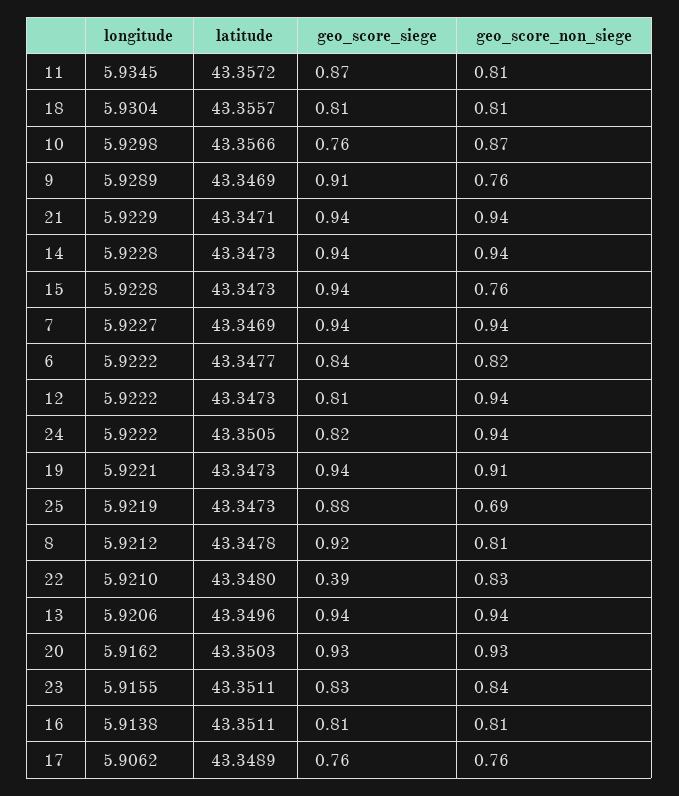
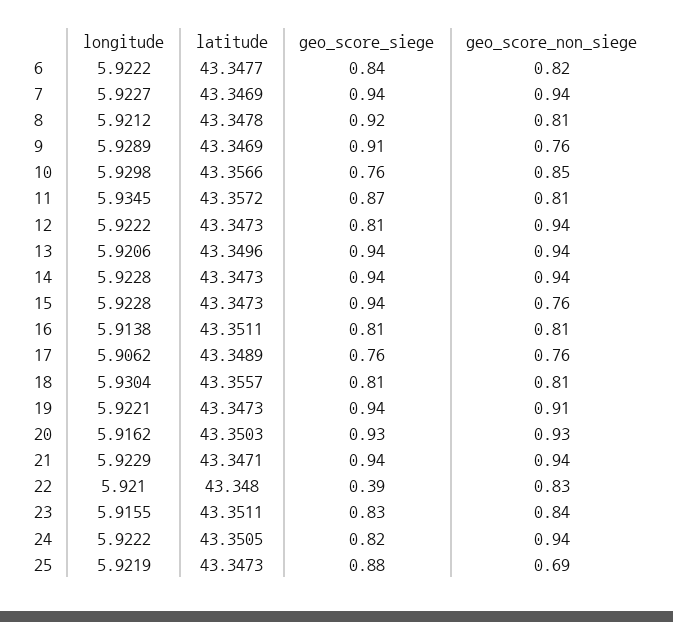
  {
    "longitude": {
      "11": 5.9345,
      "18": 5.9304,
      "10": 5.9298,
      "9": 5.9289,
      "21": 5.9229,
      "14": 5.9228,
      "15": 5.9228,
      "7": 5.9227,
      "6": 5.9222,
      "12": 5.9222,
      "24": 5.9222,
      "19": 5.9221,
      "25": 5.9219,
      "8": 5.9212,
      "22": 5.921,
      "13": 5.9206,
      "20": 5.9162,
      "23": 5.9155,
      "16": 5.9138,
      "17": 5.9062
    },
    "latitude": {
      "11": 43.3572,
      "18": 43.3557,
      "10": 43.3566,
      "9": 43.3469,
      "21": 43.3471,
      "14": 43.3473,
      "15": 43.3473,
      "7": 43.3469,
      "6": 43.3477,
      "12": 43.3473,
      "24": 43.3505,
      "19": 43.3473,
      "25": 43.3473,
      "8": 43.3478,
      "22": 43.348,
      "13": 43.3496,
      "20": 43.3503,
      "23": 43.3511,
      "16": 43.3511,
      "17": 43.3489
    },
    "geo_score_siege": {
      "11": 0.87,
      "18": 0.81,
      "10": 0.76,
      "9": 0.91,
      "21": 0.94,
      "14": 0.94,
      "15": 0.94,
      "7": 0.94,
      "6": 0.84,
      "12": 0.81,
      "24": 0.82,
      "19": 0.94,
      "25": 0.88,
      "8": 0.92,
      "22": 0.39,
      "13": 0.94,
      "20": 0.93,
      "23": 0.83,
      "16": 0.81,
      "17": 0.76
    },
    "geo_score_non_siege": {
      "11": 0.81,
      "18": 0.81,
-     "10": 0.87,
+     "10": 0.85,
      "9": 0.76,
      "21": 0.94,
      "14": 0.94,
      "15": 0.76,
      "7": 0.94,
      "6": 0.82,
      "12": 0.94,
      "24": 0.94,
      "19": 0.91,
      "25": 0.69,
      "8": 0.81,
      "22": 0.83,
      "13": 0.94,
      "20": 0.93,
      "23": 0.84,
      "16": 0.81,
      "17": 0.76
    }
  }

